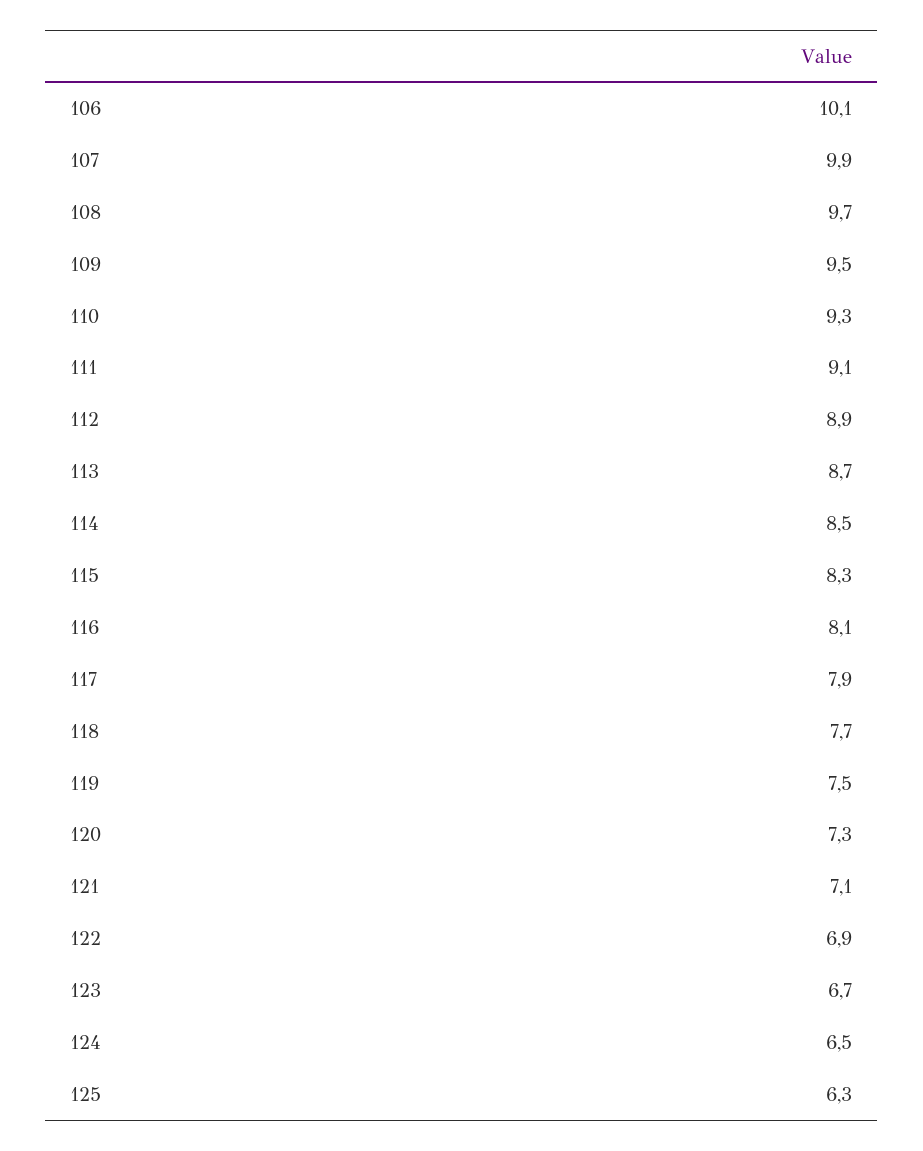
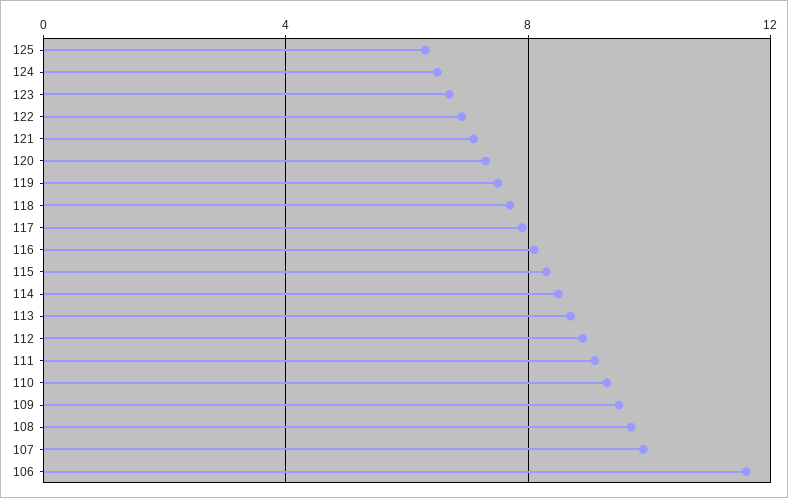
  {
-   "106": 10.1,
+   "106": 11.5,
    "107": 9.9,
    "108": 9.7,
    "109": 9.5,
    "110": 9.3,
    "111": 9.1,
    "112": 8.9,
    "113": 8.7,
    "114": 8.5,
    "115": 8.3,
    "116": 8.1,
    "117": 7.9,
    "118": 7.7,
    "119": 7.5,
    "120": 7.3,
    "121": 7.1,
    "122": 6.9,
    "123": 6.7,
    "124": 6.5,
    "125": 6.3
  }

